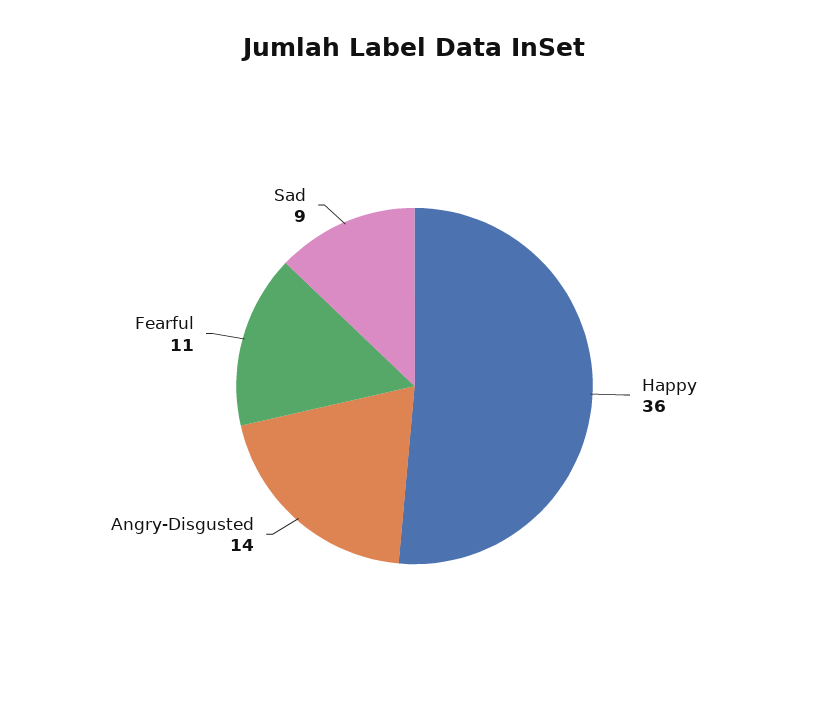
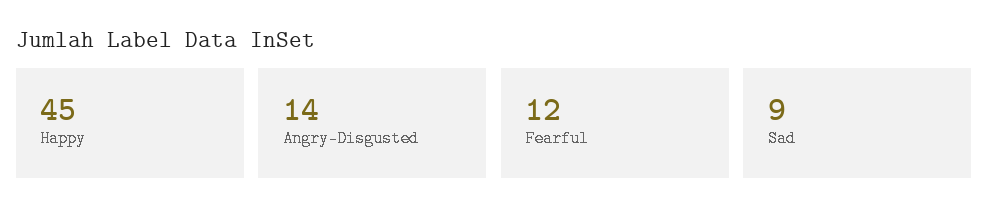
  {
-   "Happy": 36,
+   "Happy": 45,
    "Angry-Disgusted": 14,
-   "Fearful": 11,
+   "Fearful": 12,
    "Sad": 9
  }

